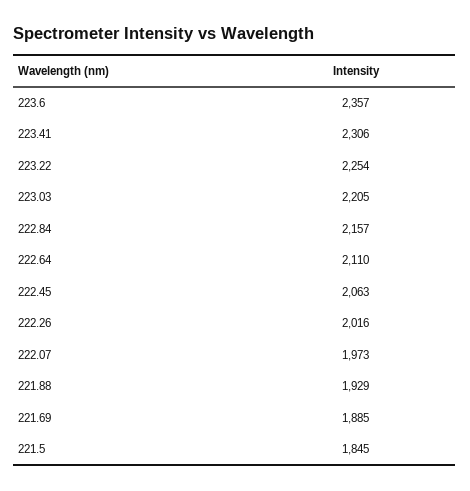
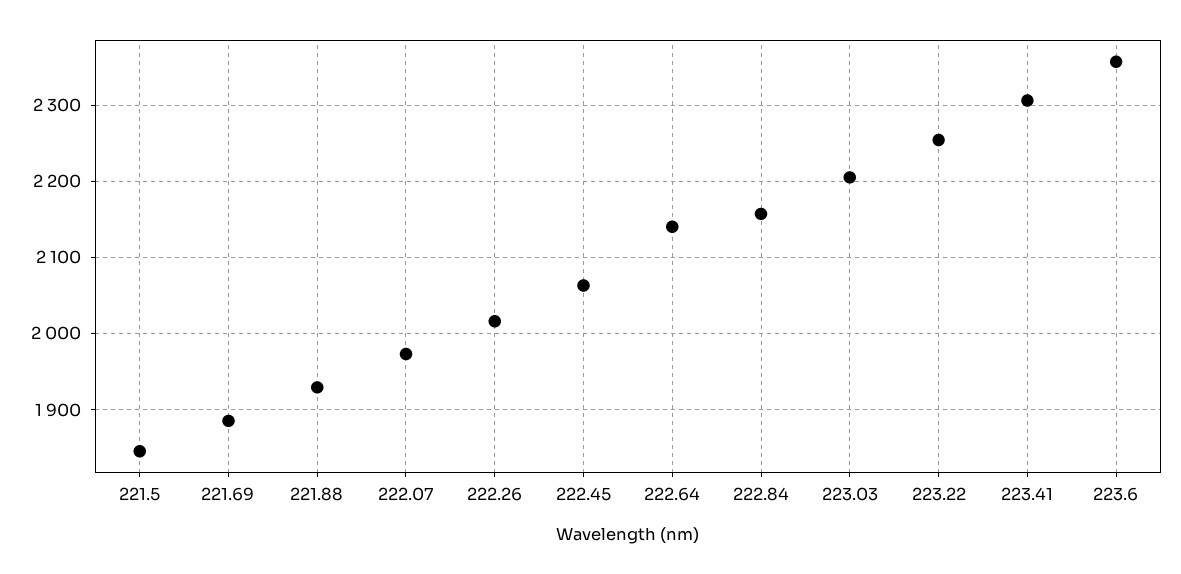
  {
    "223.6": 2357,
    "223.41": 2306,
    "223.22": 2254,
    "223.03": 2205,
    "222.84": 2157,
-   "222.64": 2110,
+   "222.64": 2140,
    "222.45": 2063,
    "222.26": 2016,
    "222.07": 1973,
    "221.88": 1929,
    "221.69": 1885,
    "221.5": 1845
  }

